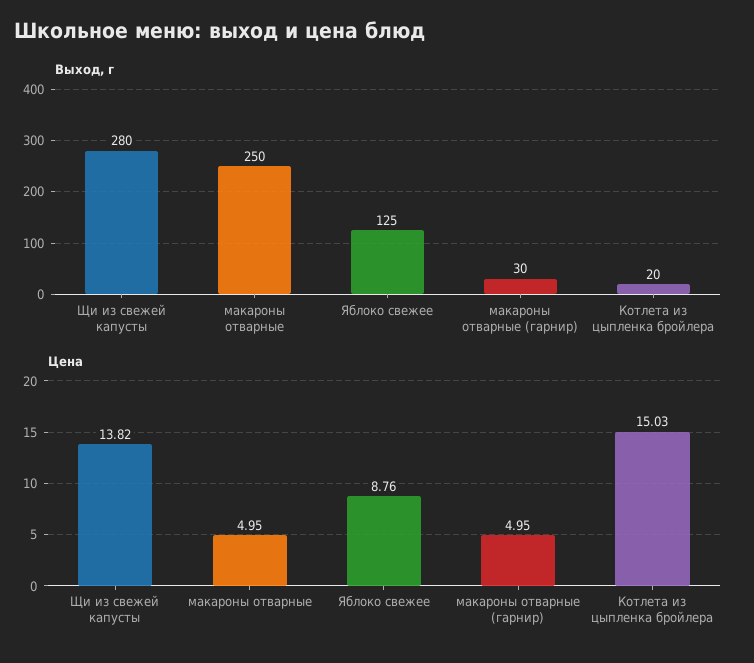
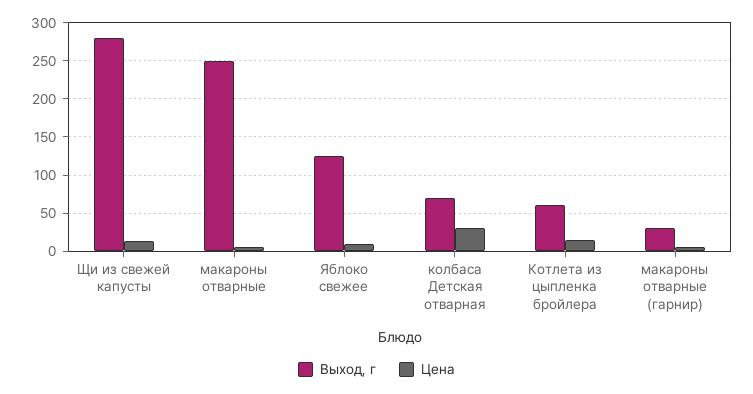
  {
    "Выход, г": {
      "Щи из свежей капусты": 280,
      "макароны отварные": 250,
      "Яблоко свежее": 125,
      "макароны отварные (гарнир)": 30,
-     "Котлета из цыпленка бройлера": 20
+     "Котлета из цыпленка бройлера": 60,
+     "колбаса Детская отварная": 70
    },
    "Цена": {
      "Щи из свежей капусты": 13.82,
      "макароны отварные": 4.95,
      "Яблоко свежее": 8.76,
      "макароны отварные (гарнир)": 4.95,
-     "Котлета из цыпленка бройлера": 15.03
+     "Котлета из цыпленка бройлера": 15.03,
+     "колбаса Детская отварная": 30
    }
  }

